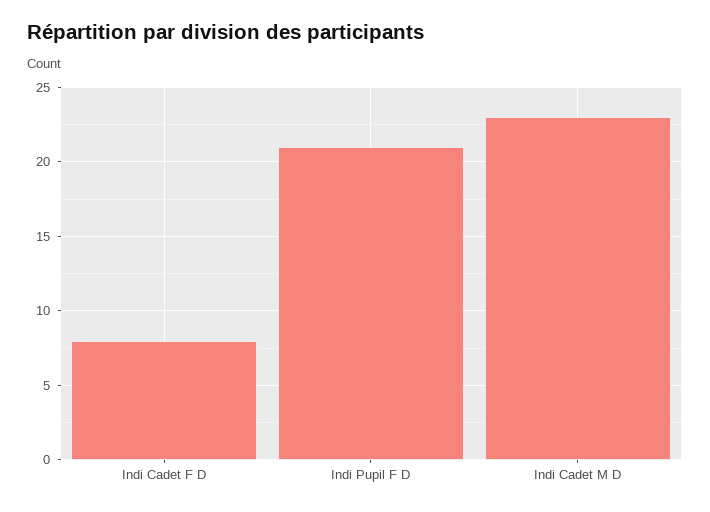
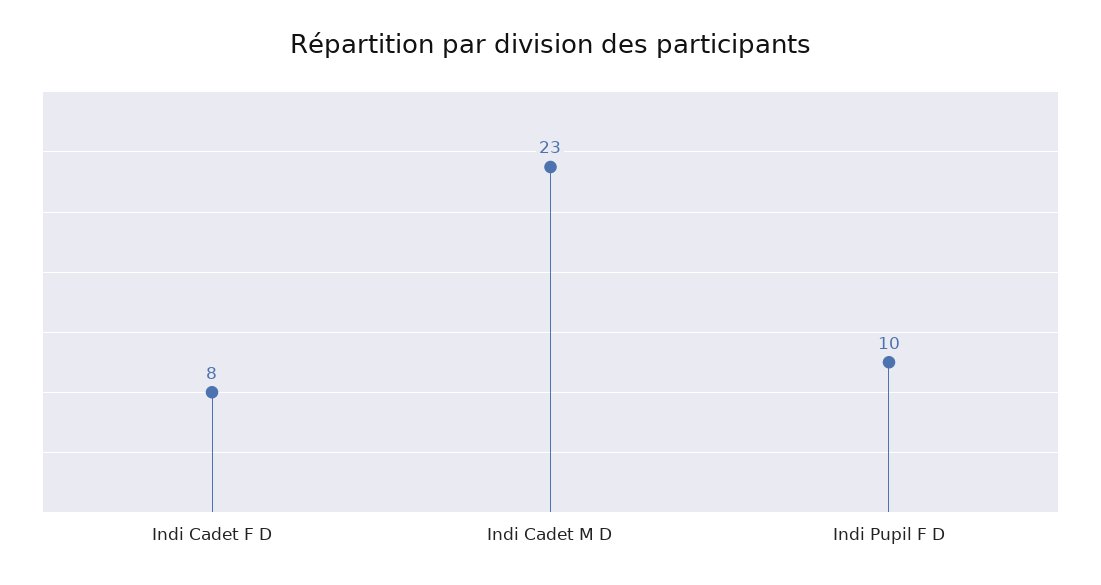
  {
    "Indi Cadet F D": 8,
-   "Indi Pupil F D": 21,
+   "Indi Pupil F D": 10,
    "Indi Cadet M D": 23
  }

